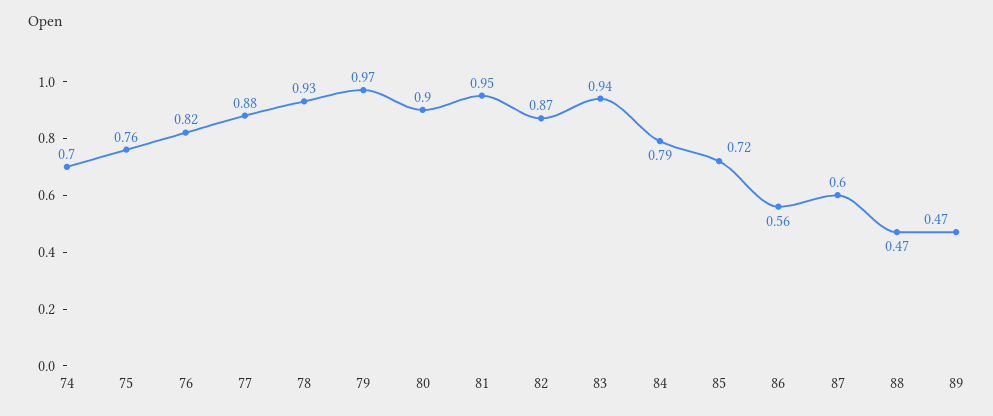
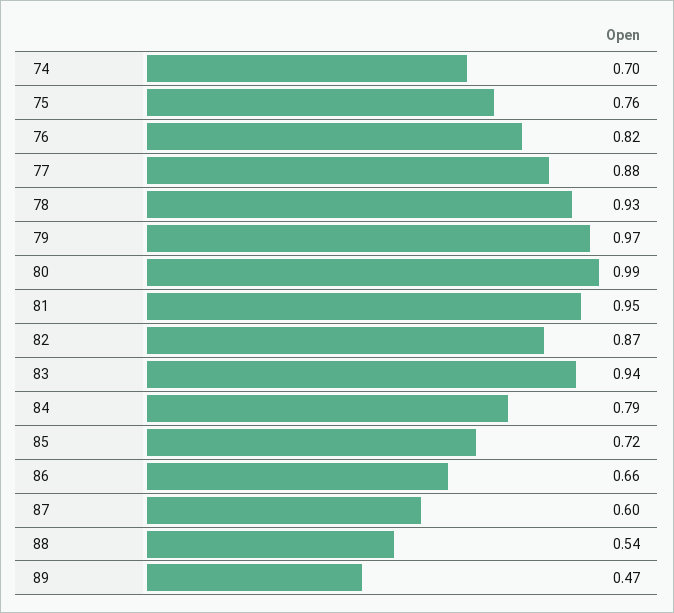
  {
    "74": 0.7,
    "75": 0.76,
    "76": 0.82,
    "77": 0.88,
    "78": 0.93,
    "79": 0.97,
-   "80": 0.9,
+   "80": 0.99,
    "81": 0.95,
    "82": 0.87,
    "83": 0.94,
    "84": 0.79,
    "85": 0.72,
-   "86": 0.56,
+   "86": 0.66,
    "87": 0.6,
-   "88": 0.47,
+   "88": 0.54,
    "89": 0.47
  }

